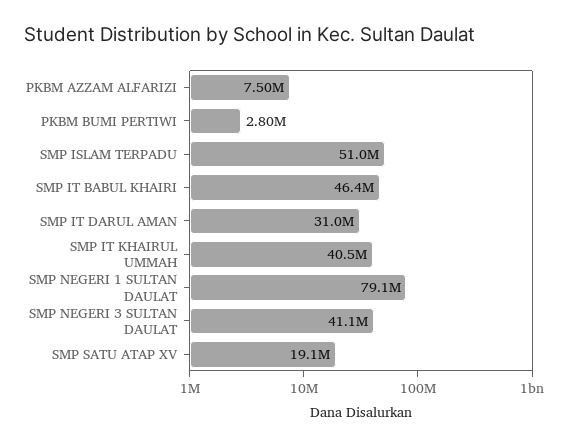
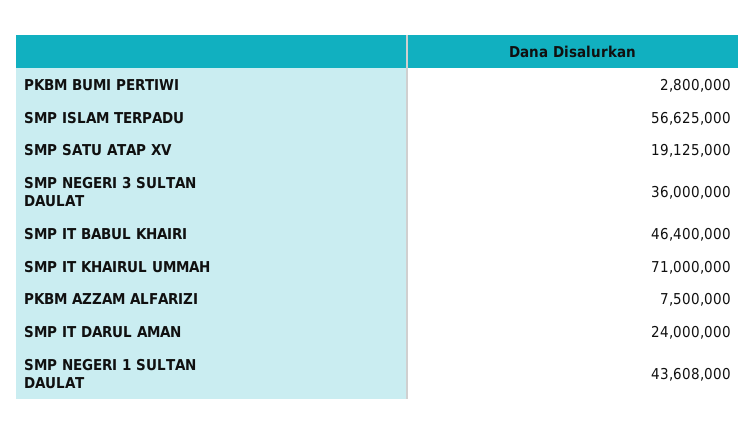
  {
    "PKBM AZZAM ALFARIZI": 7500000,
    "PKBM BUMI PERTIWI": 2800000,
-   "SMP ISLAM TERPADU": 51000000,
+   "SMP ISLAM TERPADU": 56625000,
    "SMP IT BABUL KHAIRI": 46400000,
-   "SMP IT DARUL AMAN": 31000000,
+   "SMP IT DARUL AMAN": 24000000,
-   "SMP IT KHAIRUL UMMAH": 40500000,
+   "SMP IT KHAIRUL UMMAH": 71000000,
-   "SMP NEGERI 1 SULTAN DAULAT": 79100000,
+   "SMP NEGERI 1 SULTAN DAULAT": 43608000,
-   "SMP NEGERI 3 SULTAN DAULAT": 41100000,
+   "SMP NEGERI 3 SULTAN DAULAT": 36000000,
    "SMP SATU ATAP XV": 19125000
  }

